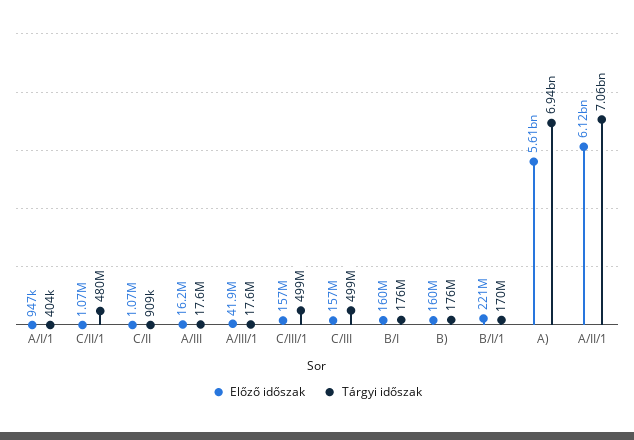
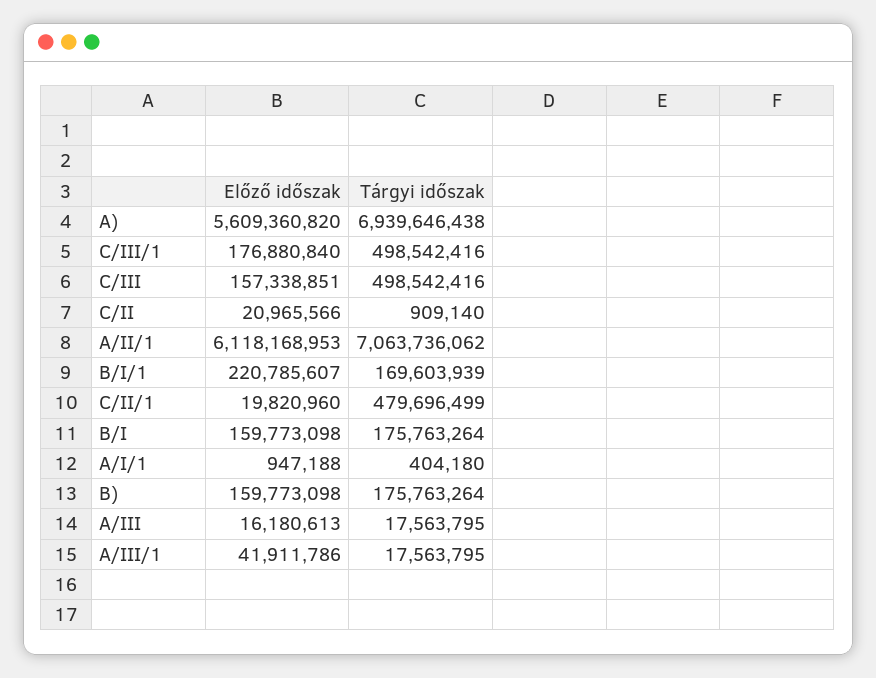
  {
    "Előző időszak": {
      "A/I/1": 947188,
-     "C/II/1": 1070000,
+     "C/II/1": 19820960,
-     "C/II": 1070000,
+     "C/II": 20965566,
      "A/III": 16180613,
      "A/III/1": 41911786,
-     "C/III/1": 157000000,
+     "C/III/1": 176880840,
      "C/III": 157338851,
      "B/I": 159773098,
      "B)": 159773098,
      "B/I/1": 220785607,
      "A)": 5609360820,
      "A/II/1": 6118168953
    },
    "Tárgyi időszak": {
      "A/I/1": 404180,
      "C/II/1": 479696499,
      "C/II": 909140,
      "A/III": 17563795,
      "A/III/1": 17563795,
      "C/III/1": 498542416,
      "C/III": 498542416,
      "B/I": 175763264,
      "B)": 175763264,
      "B/I/1": 169603939,
      "A)": 6939646438,
      "A/II/1": 7063736062
    }
  }

